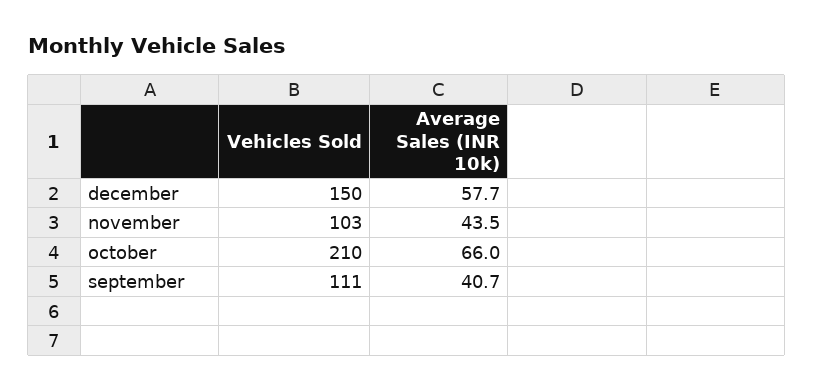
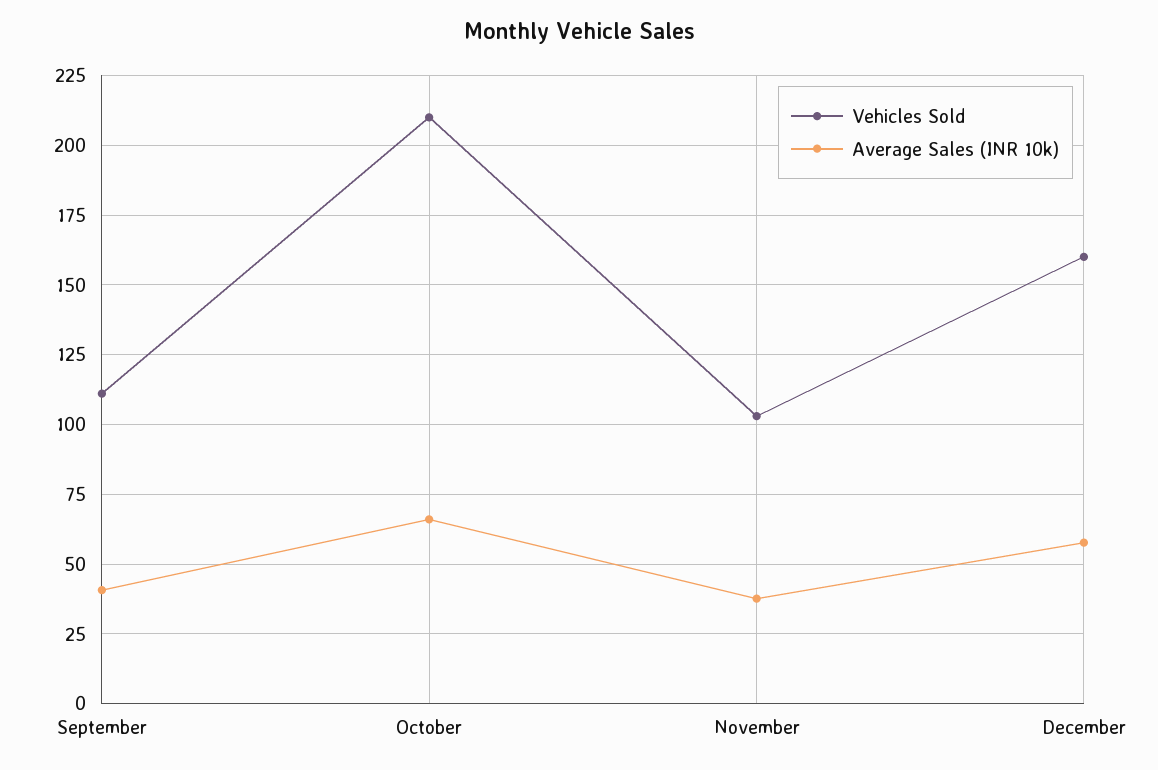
  {
    "Vehicles Sold": {
-     "december": 150,
+     "december": 160,
      "november": 103,
      "october": 210,
      "september": 111
    },
    "Average Sales (INR 10k)": {
      "december": 57.7,
-     "november": 43.5,
+     "november": 37.5,
      "october": 66,
      "september": 40.7
    }
  }

